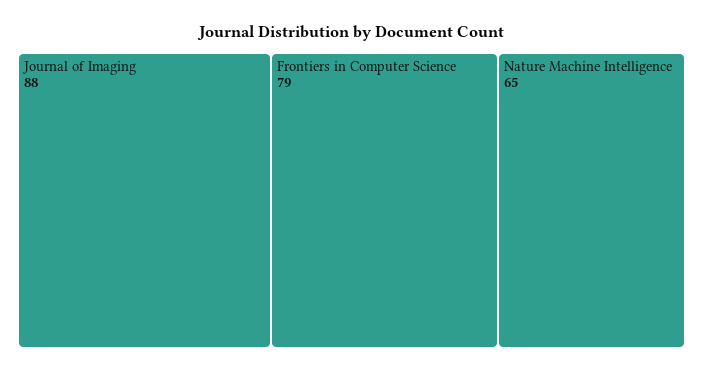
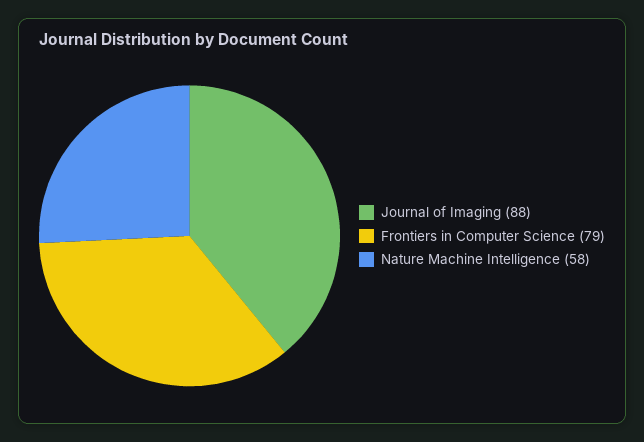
  {
    "Journal of Imaging": 88,
    "Frontiers in Computer Science": 79,
-   "Nature Machine Intelligence": 65
+   "Nature Machine Intelligence": 58
  }

